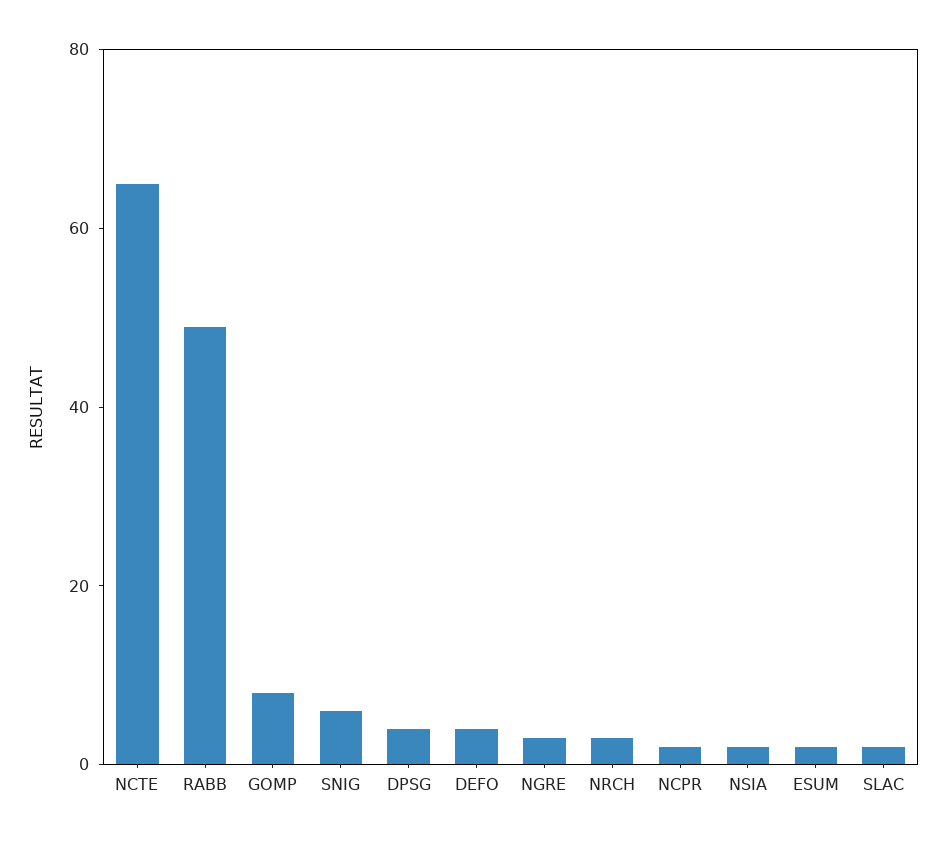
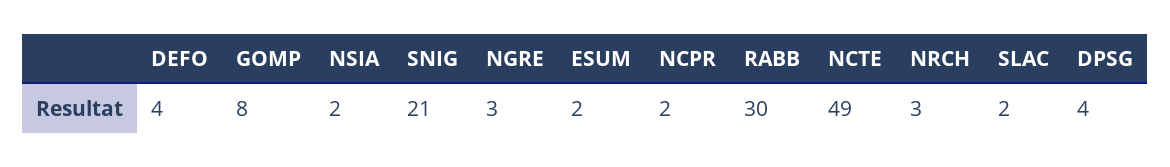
  {
-   "NCTE": 65,
+   "NCTE": 49,
-   "RABB": 50,
+   "RABB": 30,
    "GOMP": 8,
-   "SNIG": 5,
+   "SNIG": 21,
    "DPSG": 4,
    "DEFO": 4,
    "NGRE": 3,
    "NRCH": 3,
    "NCPR": 2,
    "NSIA": 2,
    "ESUM": 2,
    "SLAC": 2
  }

